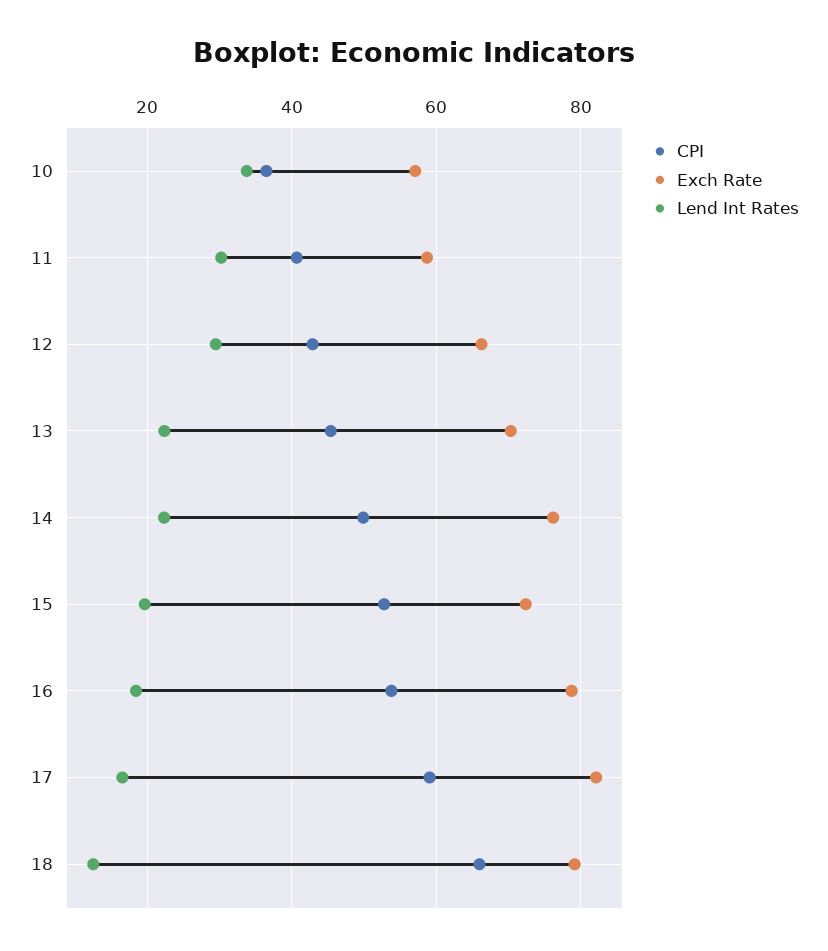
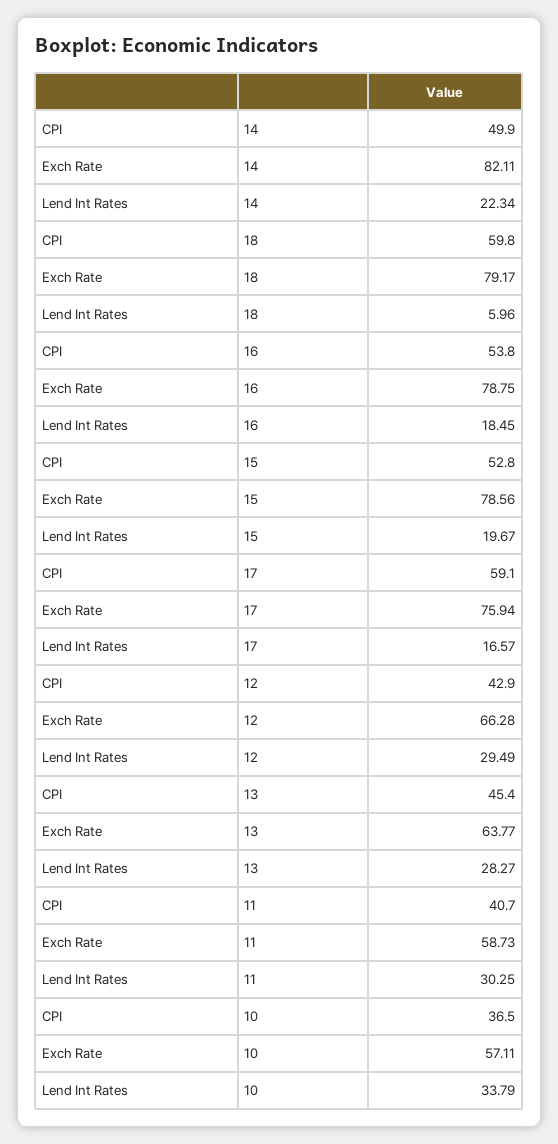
  {
    "CPI": {
      "10": 36.5,
      "11": 40.7,
      "12": 42.9,
      "13": 45.4,
      "14": 49.9,
      "15": 52.8,
      "16": 53.8,
      "17": 59.1,
-     "18": 66
+     "18": 59.8
    },
    "Exch Rate": {
      "10": 57.11,
      "11": 58.73,
      "12": 66.28,
-     "13": 70,
+     "13": 63.77,
-     "14": 76,
+     "14": 82.11,
-     "15": 72,
+     "15": 78.56,
      "16": 78.75,
-     "17": 82,
+     "17": 75.94,
      "18": 79.17
    },
    "Lend Int Rates": {
      "10": 33.79,
      "11": 30.25,
      "12": 29.49,
-     "13": 22,
+     "13": 28.27,
      "14": 22.34,
      "15": 19.67,
      "16": 18.45,
      "17": 16.57,
-     "18": 12
+     "18": 5.96
    }
  }

